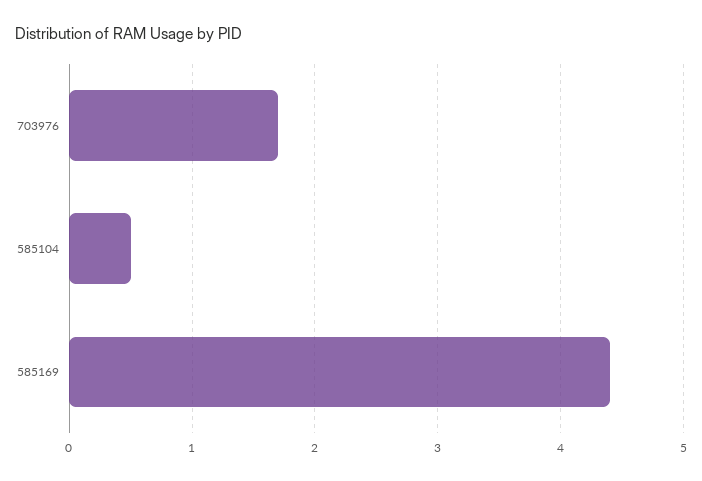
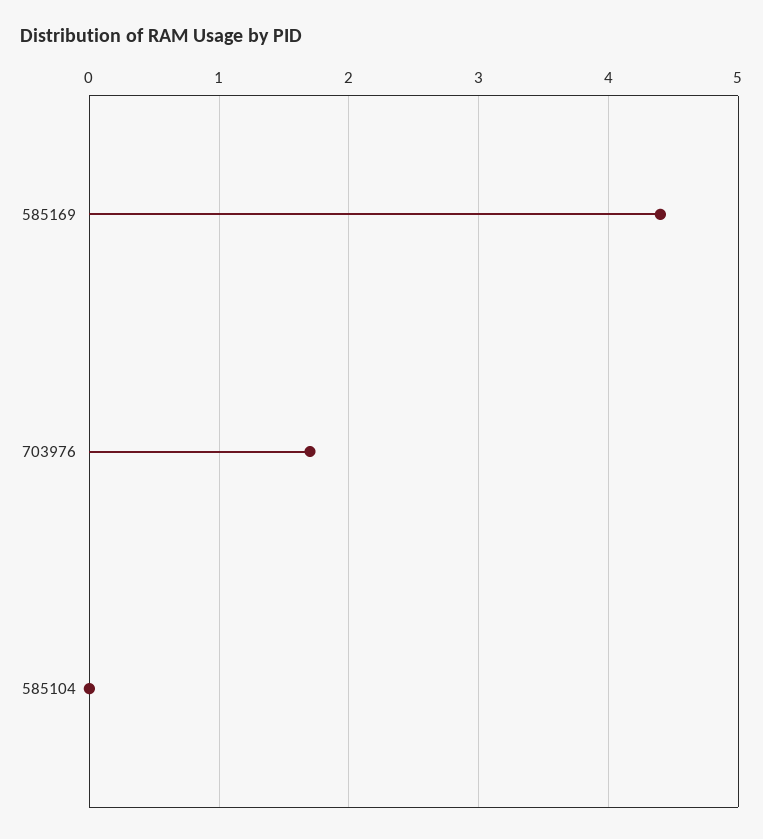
  {
    "703976": 1.7,
-   "585104": 0.5,
+   "585104": 0,
    "585169": 4.4
  }

